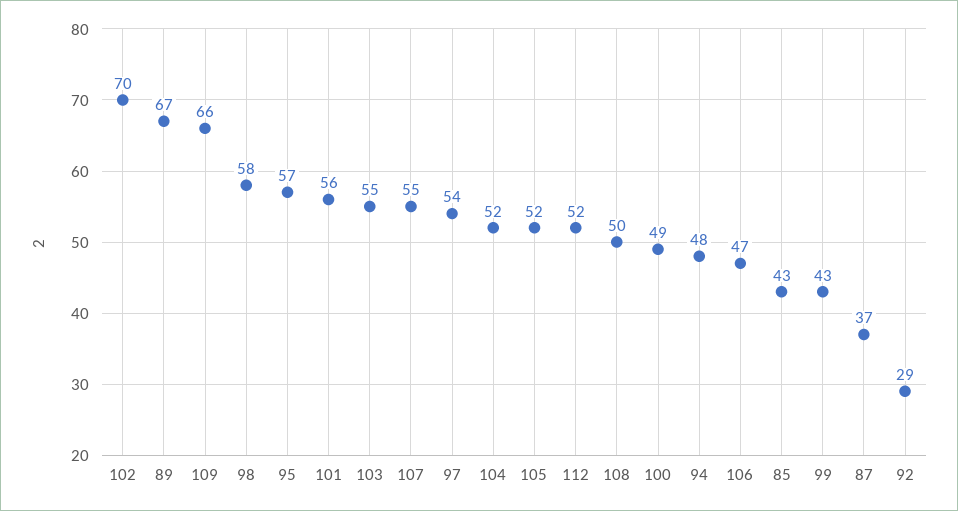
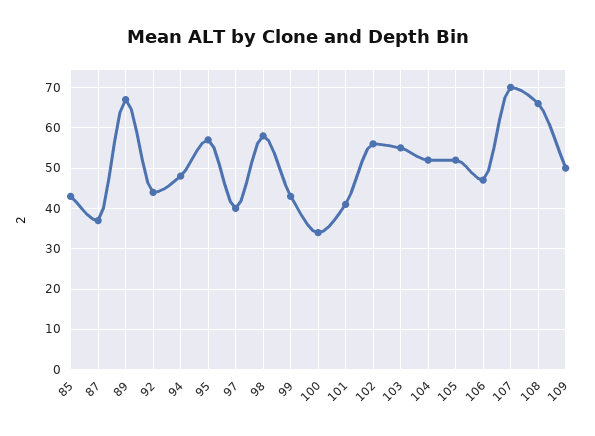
  {
-   "102": 70,
+   "102": 55,
    "89": 67,
-   "109": 66,
+   "109": 50,
    "98": 58,
    "95": 57,
-   "101": 56,
+   "101": 40,
    "103": 55,
-   "107": 55,
+   "107": 70,
-   "97": 54,
+   "97": 40,
    "104": 52,
    "105": 52,
-   "112": 52,
-   "108": 50,
+   "108": 65,
-   "100": 49,
+   "100": 35,
    "94": 48,
    "106": 47,
    "85": 43,
    "99": 43,
    "87": 37,
-   "92": 29
+   "92": 45
  }

